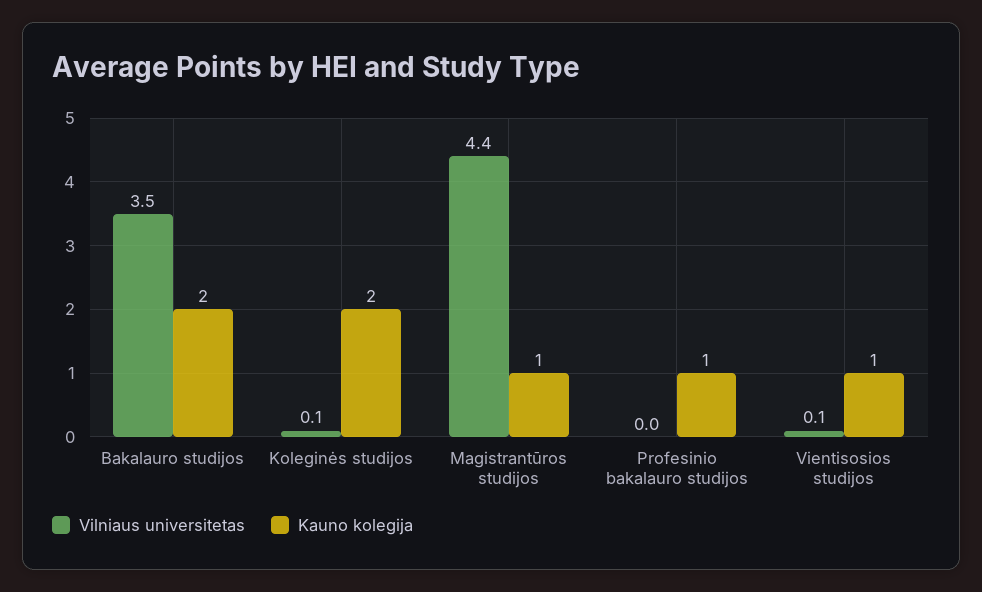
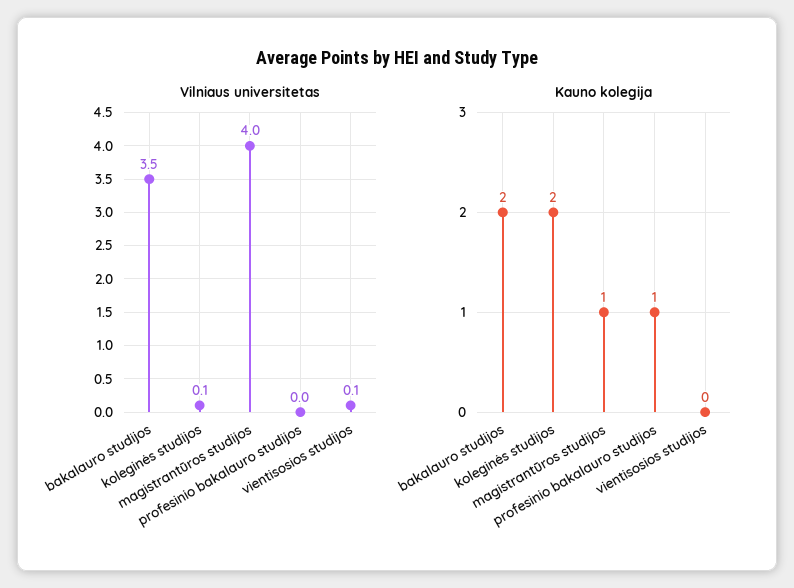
  {
    "Vilniaus universitetas": {
      "Bakalauro studijos": 3.5,
      "Koleginės studijos": 0.1,
-     "Magistrantūros studijos": 4.4,
+     "Magistrantūros studijos": 4,
      "Profesinio bakalauro studijos": 0,
      "Vientisosios studijos": 0.1
    },
    "Kauno kolegija": {
      "Bakalauro studijos": 2,
      "Koleginės studijos": 2,
      "Magistrantūros studijos": 1,
      "Profesinio bakalauro studijos": 1,
-     "Vientisosios studijos": 1
+     "Vientisosios studijos": 0
    }
  }

